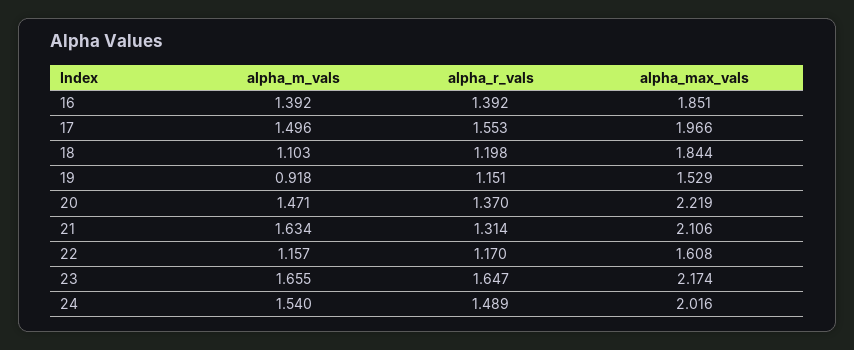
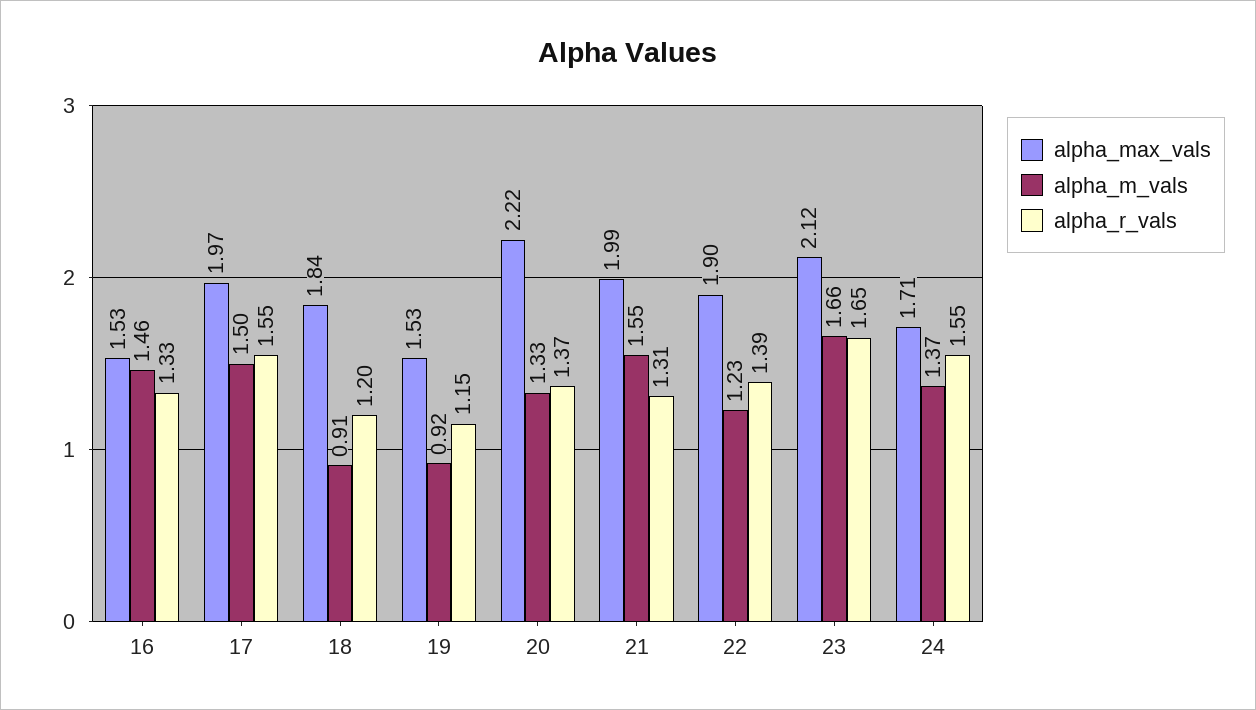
  {
    "alpha_m_vals": {
-     "16": 1.392,
+     "16": 1.46,
      "17": 1.496,
-     "18": 1.103,
+     "18": 0.91,
      "19": 0.918,
-     "20": 1.471,
+     "20": 1.33,
-     "21": 1.634,
+     "21": 1.55,
-     "22": 1.157,
+     "22": 1.23,
      "23": 1.655,
-     "24": 1.54
+     "24": 1.37
    },
    "alpha_r_vals": {
-     "16": 1.392,
+     "16": 1.33,
      "17": 1.553,
      "18": 1.198,
      "19": 1.151,
      "20": 1.37,
      "21": 1.314,
-     "22": 1.17,
+     "22": 1.39,
      "23": 1.647,
-     "24": 1.489
+     "24": 1.55
    },
    "alpha_max_vals": {
-     "16": 1.851,
+     "16": 1.53,
      "17": 1.966,
      "18": 1.844,
      "19": 1.529,
      "20": 2.219,
-     "21": 2.106,
+     "21": 1.99,
-     "22": 1.608,
+     "22": 1.9,
-     "23": 2.174,
+     "23": 2.12,
-     "24": 2.016
+     "24": 1.71
    }
  }

